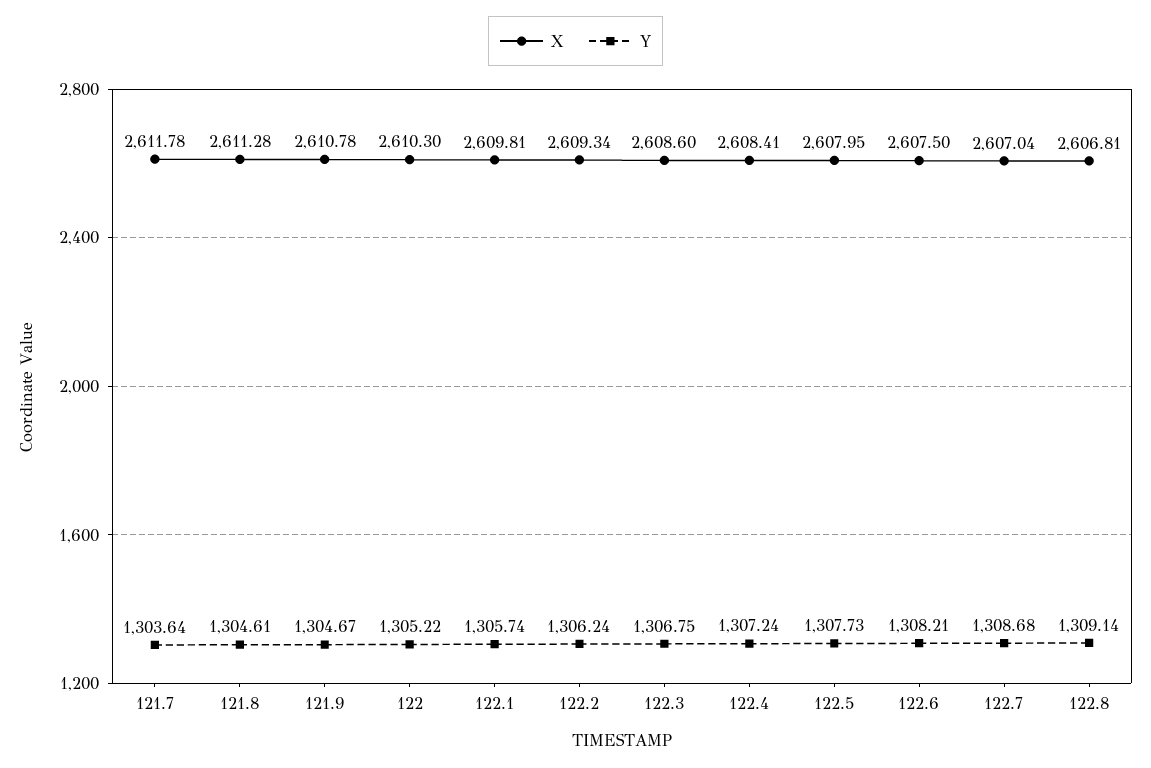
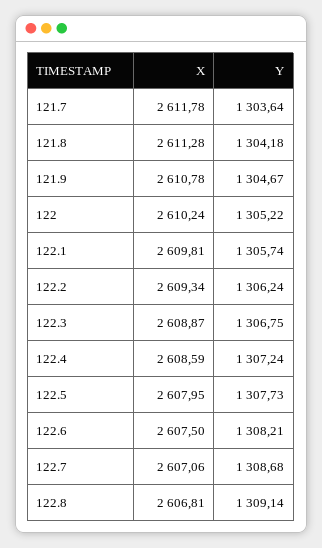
  {
    "X": {
      "121.7": 2611.78,
      "121.8": 2611.28,
      "121.9": 2610.78,
-     "122": 2610.3,
+     "122": 2610.24,
      "122.1": 2609.81,
      "122.2": 2609.34,
-     "122.3": 2608.6,
+     "122.3": 2608.87,
-     "122.4": 2608.41,
+     "122.4": 2608.59,
      "122.5": 2607.95,
      "122.6": 2607.5,
-     "122.7": 2607.04,
+     "122.7": 2607.06,
      "122.8": 2606.81
    },
    "Y": {
      "121.7": 1303.64,
-     "121.8": 1304.61,
+     "121.8": 1304.18,
      "121.9": 1304.67,
      "122": 1305.22,
      "122.1": 1305.74,
      "122.2": 1306.24,
      "122.3": 1306.75,
      "122.4": 1307.24,
      "122.5": 1307.73,
      "122.6": 1308.21,
      "122.7": 1308.68,
      "122.8": 1309.14
    }
  }

